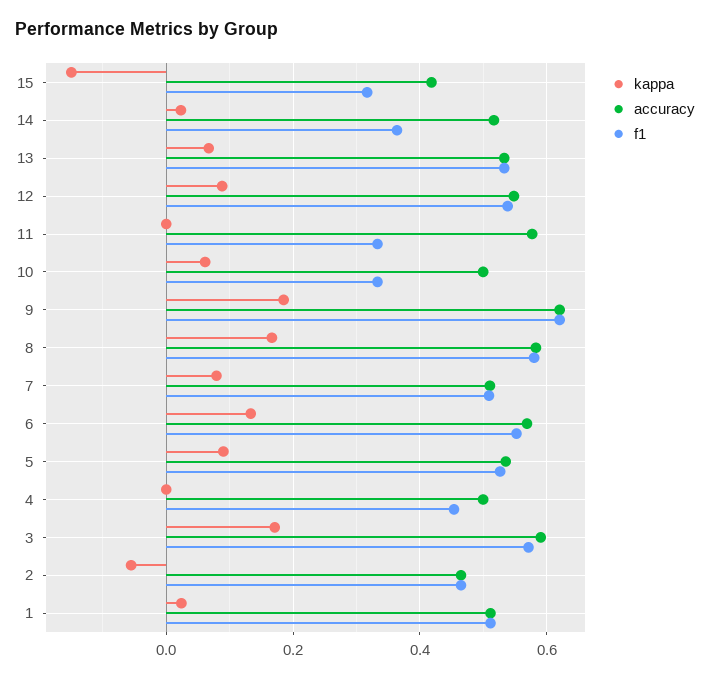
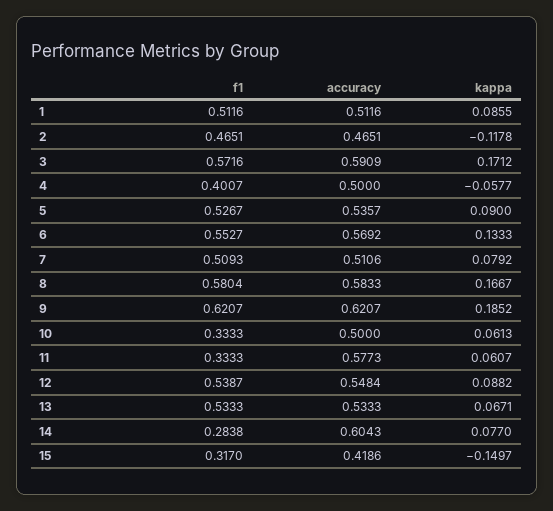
  {
    "kappa": {
      "15": -0.1497,
-     "14": 0.02,
+     "14": 0.077,
      "13": 0.0671,
      "12": 0.0882,
-     "11": 0,
+     "11": 0.0607,
      "10": 0.0613,
      "9": 0.1852,
      "8": 0.1667,
      "7": 0.0792,
      "6": 0.1333,
      "5": 0.09,
-     "4": 0,
+     "4": -0.0577,
      "3": 0.1712,
-     "2": -0.06,
+     "2": -0.1178,
-     "1": 0.02
+     "1": 0.0855
    },
    "accuracy": {
      "15": 0.4186,
-     "14": 0.52,
+     "14": 0.6043,
      "13": 0.5333,
      "12": 0.5484,
      "11": 0.5773,
      "10": 0.5,
      "9": 0.6207,
      "8": 0.5833,
      "7": 0.5106,
      "6": 0.5692,
      "5": 0.5357,
      "4": 0.5,
      "3": 0.5909,
      "2": 0.4651,
      "1": 0.5116
    },
    "f1": {
      "15": 0.317,
-     "14": 0.36,
+     "14": 0.2838,
      "13": 0.5333,
      "12": 0.5387,
      "11": 0.3333,
      "10": 0.3333,
      "9": 0.6207,
      "8": 0.5804,
      "7": 0.5093,
      "6": 0.5527,
      "5": 0.5267,
-     "4": 0.46,
+     "4": 0.4007,
      "3": 0.5716,
      "2": 0.4651,
      "1": 0.5116
    }
  }

